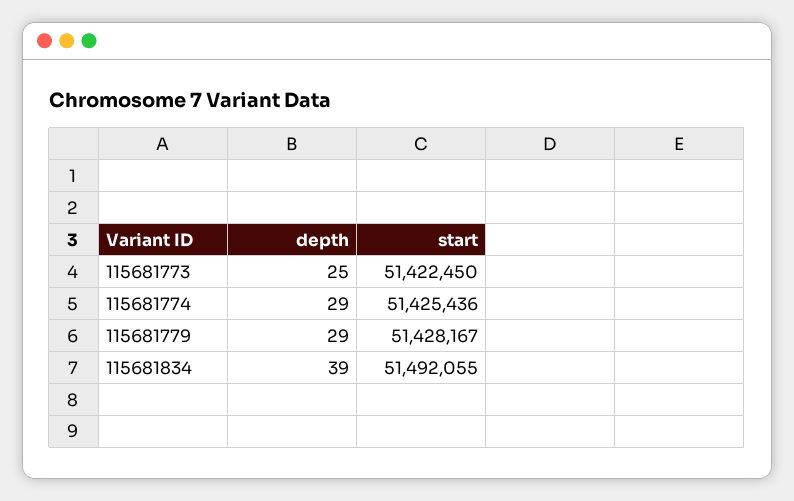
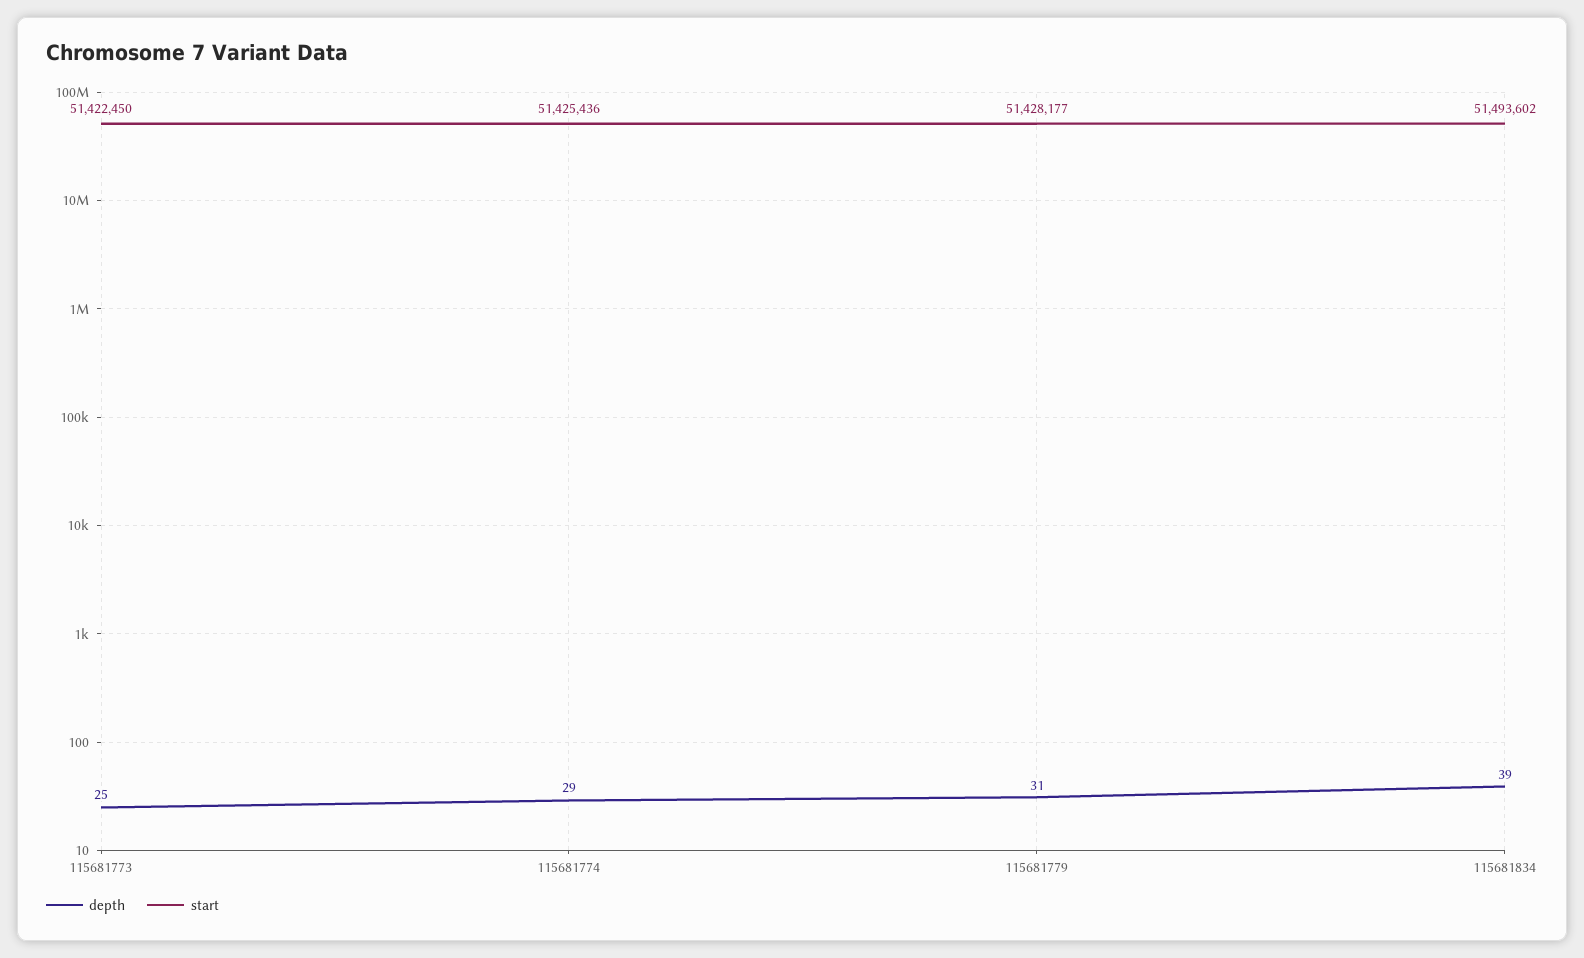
  {
    "depth": {
      "115681773": 25,
      "115681774": 29,
-     "115681779": 29,
+     "115681779": 31,
      "115681834": 39
    },
    "start": {
      "115681773": 51422450,
      "115681774": 51425436,
-     "115681779": 51428167,
+     "115681779": 51428177,
-     "115681834": 51492055
+     "115681834": 51493602
    }
  }

